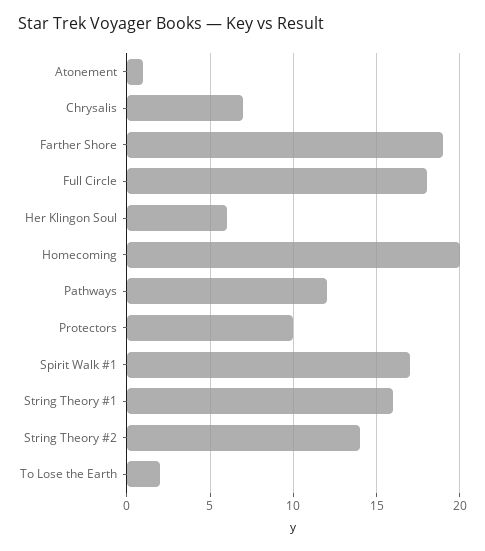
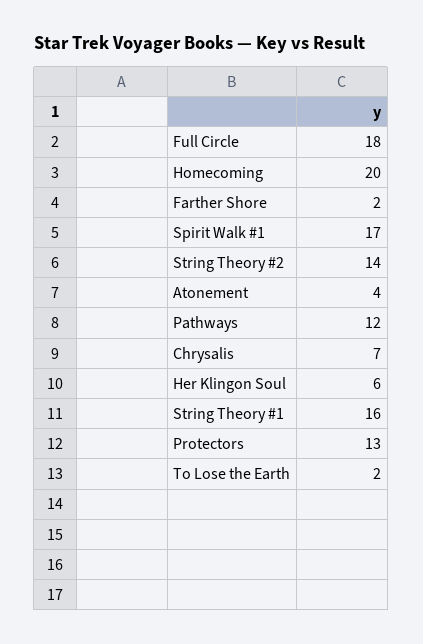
  {
-   "Atonement": 1,
+   "Atonement": 4,
    "Chrysalis": 7,
-   "Farther Shore": 19,
+   "Farther Shore": 2,
    "Full Circle": 18,
    "Her Klingon Soul": 6,
    "Homecoming": 20,
    "Pathways": 12,
-   "Protectors": 10,
+   "Protectors": 13,
    "Spirit Walk #1": 17,
    "String Theory #1": 16,
    "String Theory #2": 14,
    "To Lose the Earth": 2
  }

